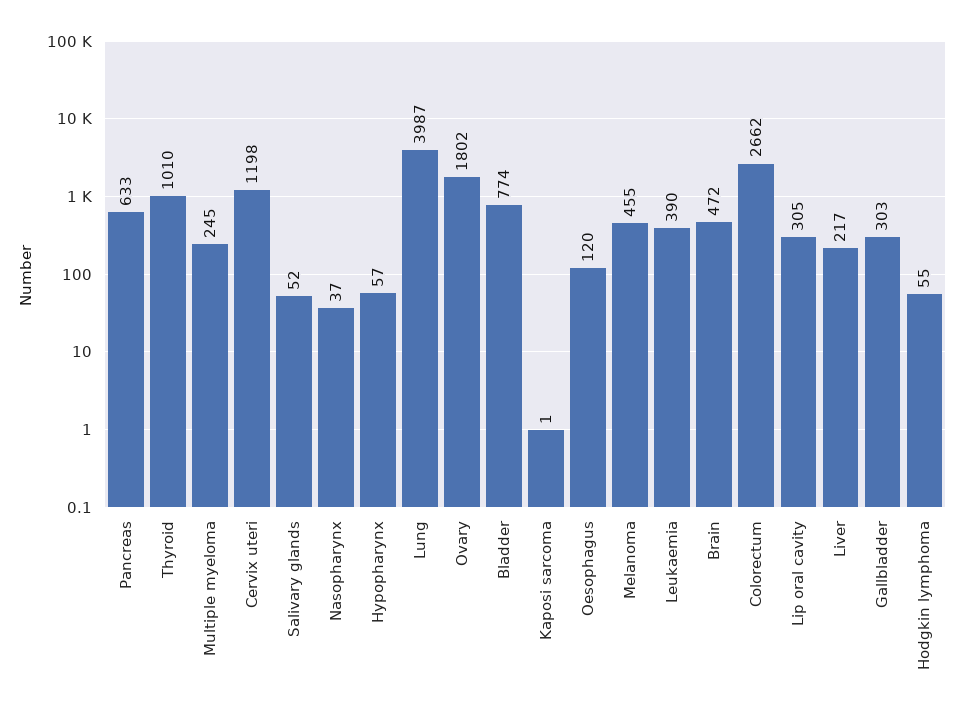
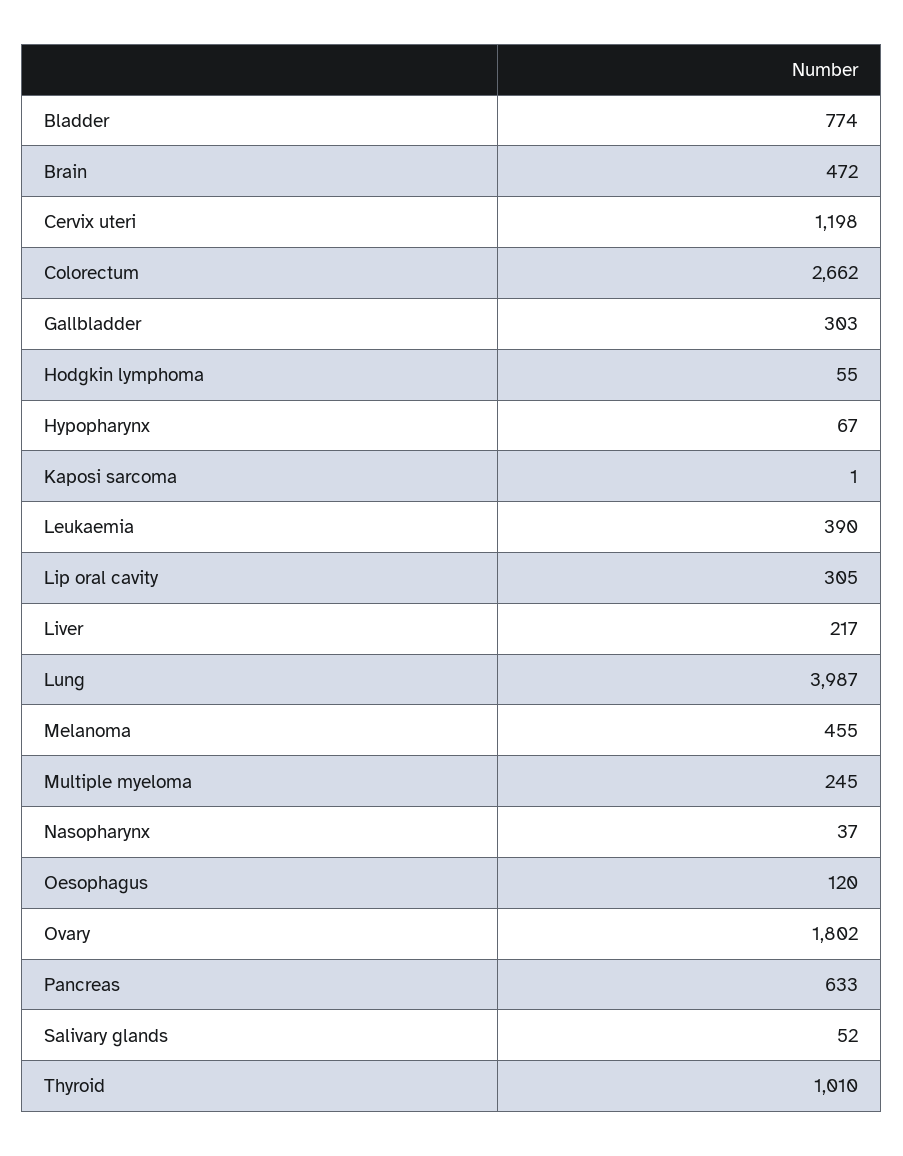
  {
    "Pancreas": 633,
    "Thyroid": 1010,
    "Multiple myeloma": 245,
    "Cervix uteri": 1198,
    "Salivary glands": 52,
    "Nasopharynx": 37,
-   "Hypopharynx": 57,
+   "Hypopharynx": 67,
    "Lung": 3987,
    "Ovary": 1802,
    "Bladder": 774,
    "Kaposi sarcoma": 1,
    "Oesophagus": 120,
    "Melanoma": 455,
    "Leukaemia": 390,
    "Brain": 472,
    "Colorectum": 2662,
    "Lip oral cavity": 305,
    "Liver": 217,
    "Gallbladder": 303,
    "Hodgkin lymphoma": 55
  }

